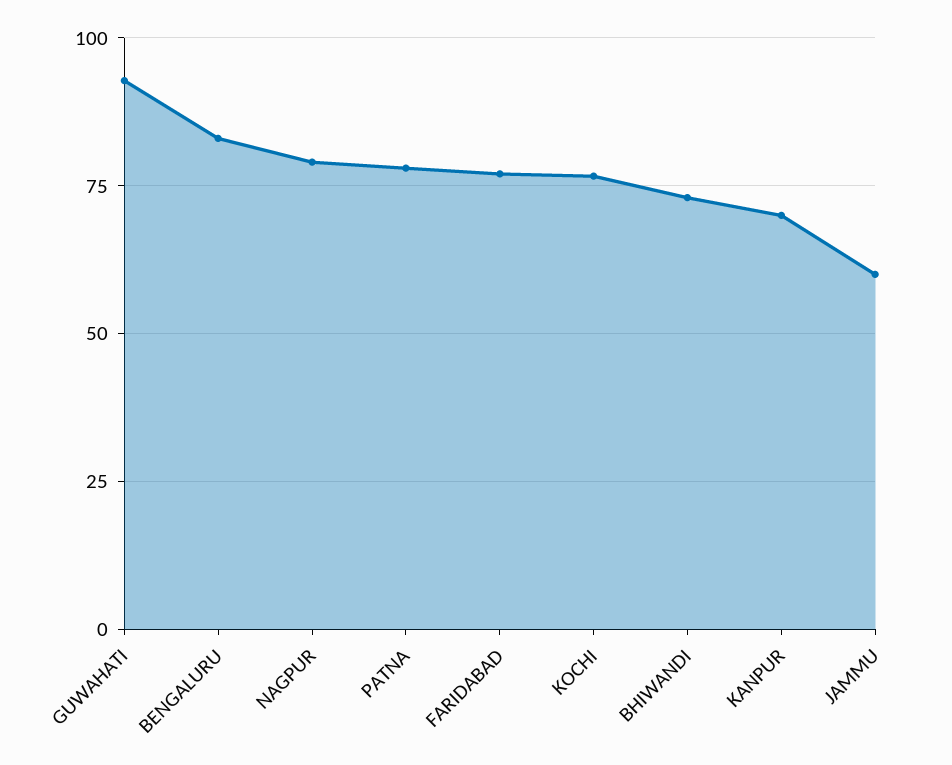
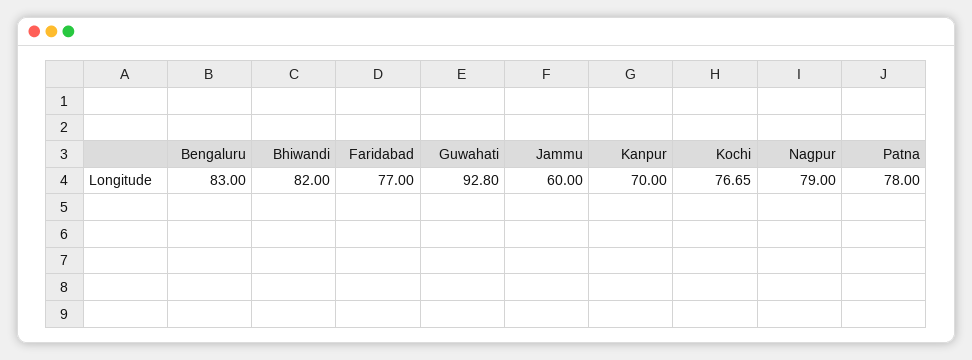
  {
    "GUWAHATI": 92.8,
    "BENGALURU": 83,
    "NAGPUR": 79,
    "PATNA": 78,
    "FARIDABAD": 77,
    "KOCHI": 76.65,
-   "BHIWANDI": 72.5,
+   "BHIWANDI": 82,
    "KANPUR": 70,
    "JAMMU": 60
  }

